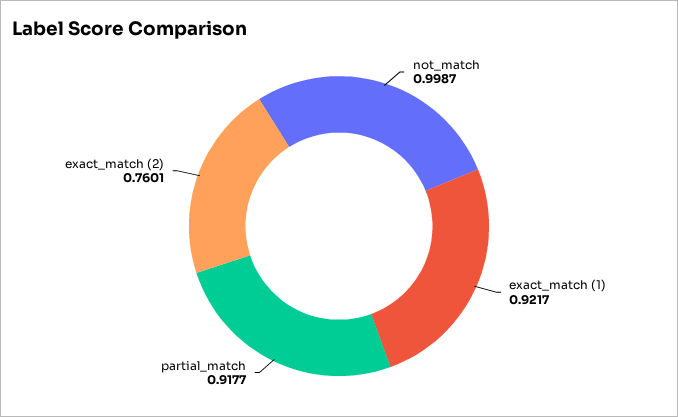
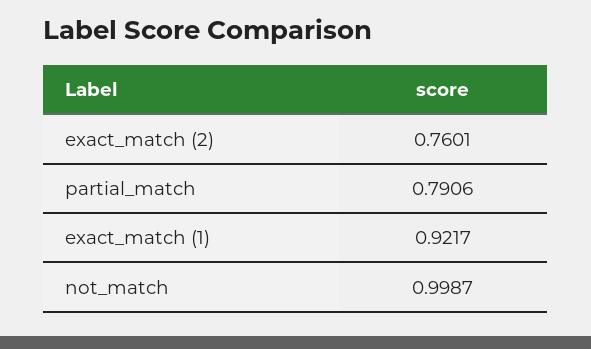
  {
    "not_match": 0.9987,
    "exact_match (1)": 0.9217,
-   "partial_match": 0.9177,
+   "partial_match": 0.7906,
    "exact_match (2)": 0.7601
  }

